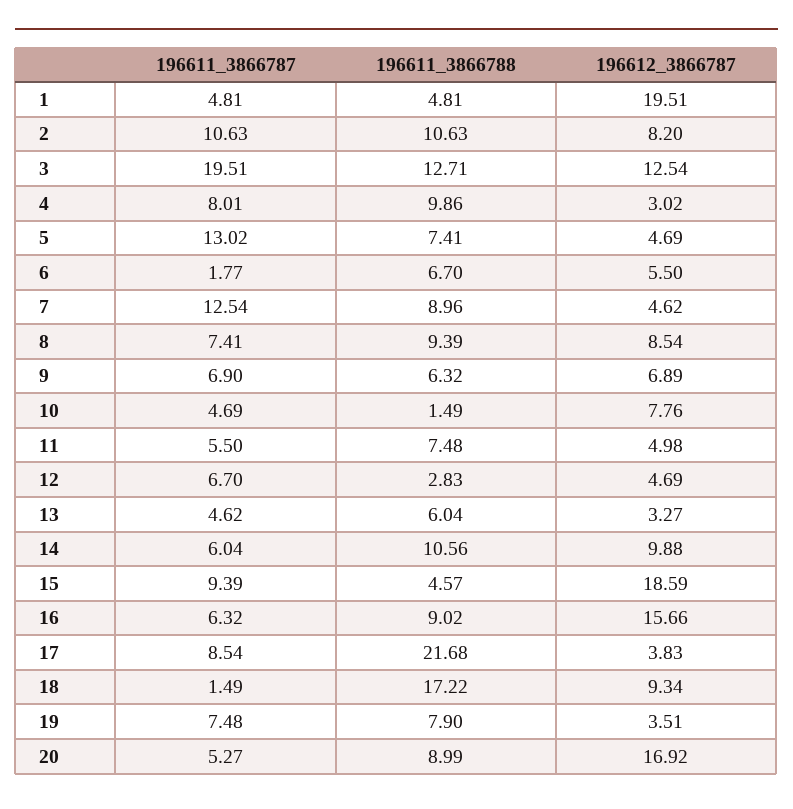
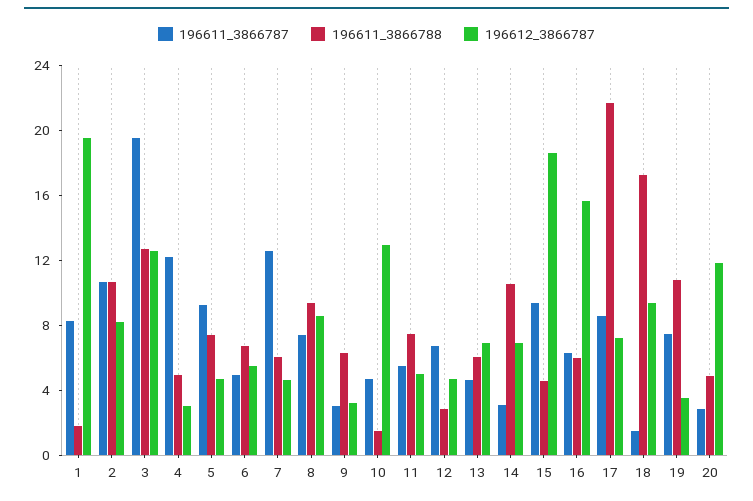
  {
    "196611_3866787": {
-     "1": 4.81,
+     "1": 8,
      "2": 10.63,
      "3": 19.51,
-     "4": 8.01,
+     "4": 12,
-     "5": 13.02,
+     "5": 9,
-     "6": 1.77,
+     "6": 5,
      "7": 12.54,
      "8": 7.41,
-     "9": 6.9,
+     "9": 3,
      "10": 4.69,
      "11": 5.5,
      "12": 6.7,
      "13": 4.62,
-     "14": 6.04,
+     "14": 3,
      "15": 9.39,
      "16": 6.32,
      "17": 8.54,
      "18": 1.49,
      "19": 7.48,
-     "20": 5.27
+     "20": 3
    },
    "196611_3866788": {
-     "1": 4.81,
+     "1": 2,
      "2": 10.63,
      "3": 12.71,
-     "4": 9.86,
+     "4": 5,
      "5": 7.41,
      "6": 6.7,
-     "7": 8.96,
+     "7": 6,
      "8": 9.39,
      "9": 6.32,
      "10": 1.49,
      "11": 7.48,
      "12": 2.83,
      "13": 6.04,
      "14": 10.56,
      "15": 4.57,
-     "16": 9.02,
+     "16": 6,
      "17": 21.68,
      "18": 17.22,
-     "19": 7.9,
+     "19": 11,
-     "20": 8.99
+     "20": 5
    },
    "196612_3866787": {
      "1": 19.51,
      "2": 8.2,
      "3": 12.54,
      "4": 3.02,
      "5": 4.69,
      "6": 5.5,
      "7": 4.62,
      "8": 8.54,
-     "9": 6.89,
+     "9": 3,
-     "10": 7.76,
+     "10": 13,
      "11": 4.98,
      "12": 4.69,
-     "13": 3.27,
+     "13": 7,
-     "14": 9.88,
+     "14": 7,
      "15": 18.59,
      "16": 15.66,
-     "17": 3.83,
+     "17": 7,
      "18": 9.34,
      "19": 3.51,
-     "20": 16.92
+     "20": 12
    }
  }

